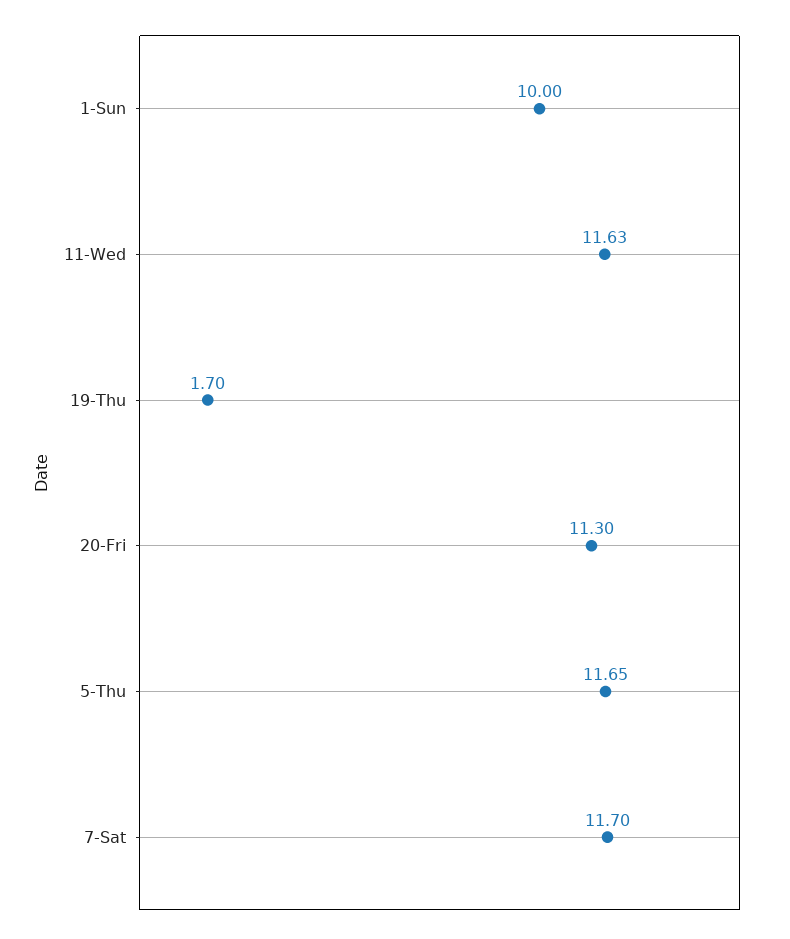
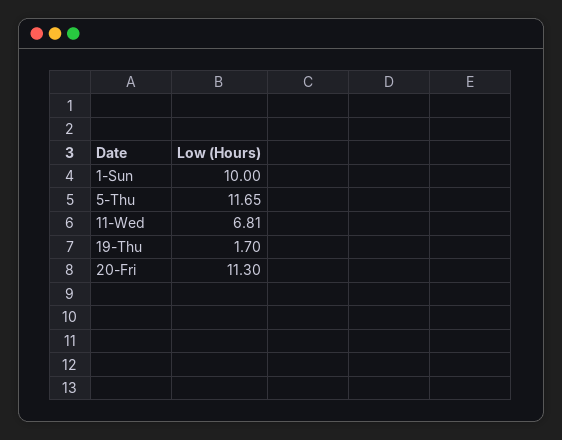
  {
    "1-Sun": 10,
-   "11-Wed": 11.63,
+   "11-Wed": 6.81,
    "19-Thu": 1.7,
    "20-Fri": 11.3,
-   "5-Thu": 11.65,
+   "5-Thu": 11.65
-   "7-Sat": 11.7
  }

